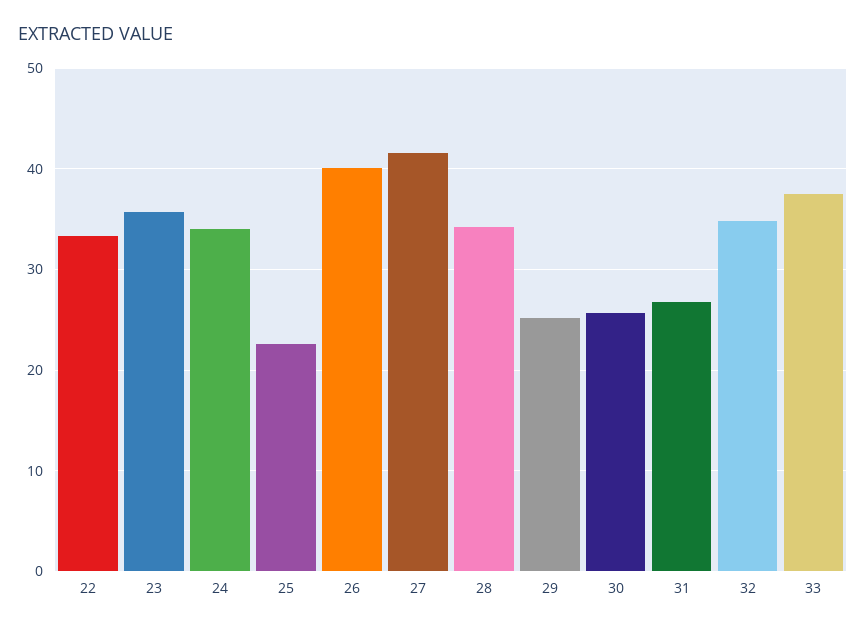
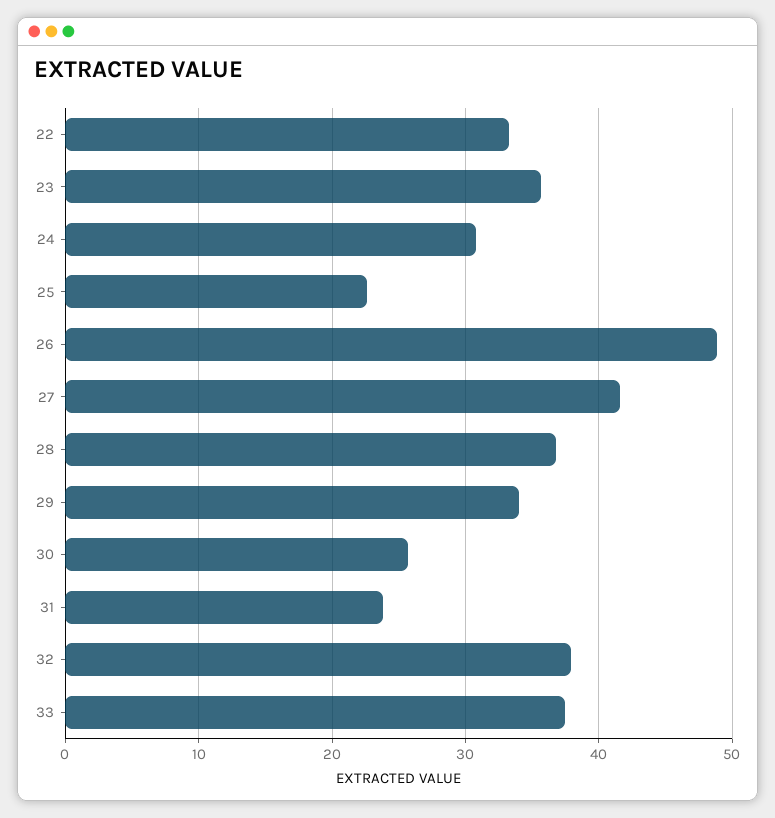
  {
    "22": 33,
    "23": 36,
-   "24": 34,
+   "24": 31,
    "25": 23,
-   "26": 40,
+   "26": 49,
    "27": 42,
-   "28": 34,
+   "28": 37,
-   "29": 25,
+   "29": 34,
    "30": 26,
-   "31": 27,
+   "31": 24,
-   "32": 35,
+   "32": 38,
    "33": 38
  }

